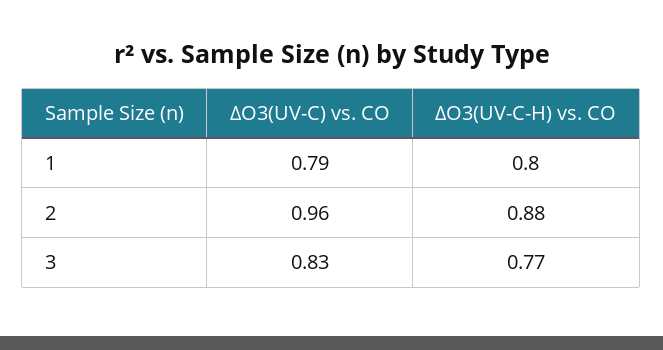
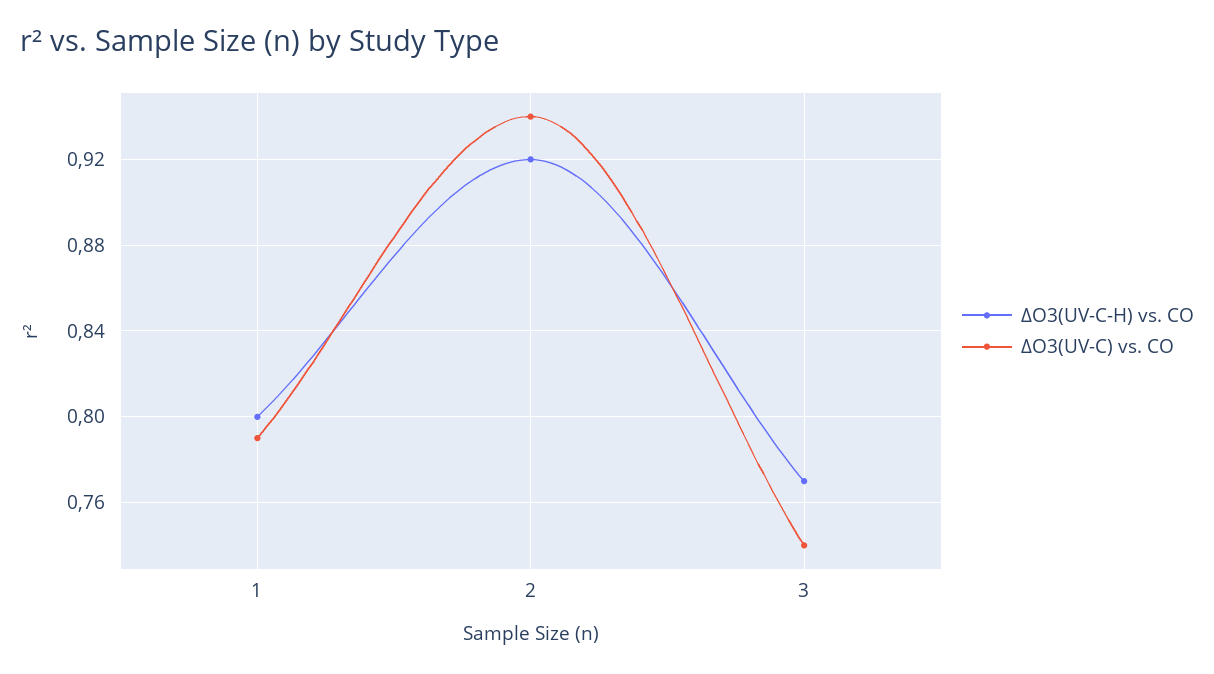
  {
    "ΔO3(UV-C) vs. CO": {
      "1": 0.79,
-     "2": 0.96,
+     "2": 0.94,
-     "3": 0.83
+     "3": 0.74
    },
    "ΔO3(UV-C-H) vs. CO": {
      "1": 0.8,
-     "2": 0.88,
+     "2": 0.92,
      "3": 0.77
    }
  }

